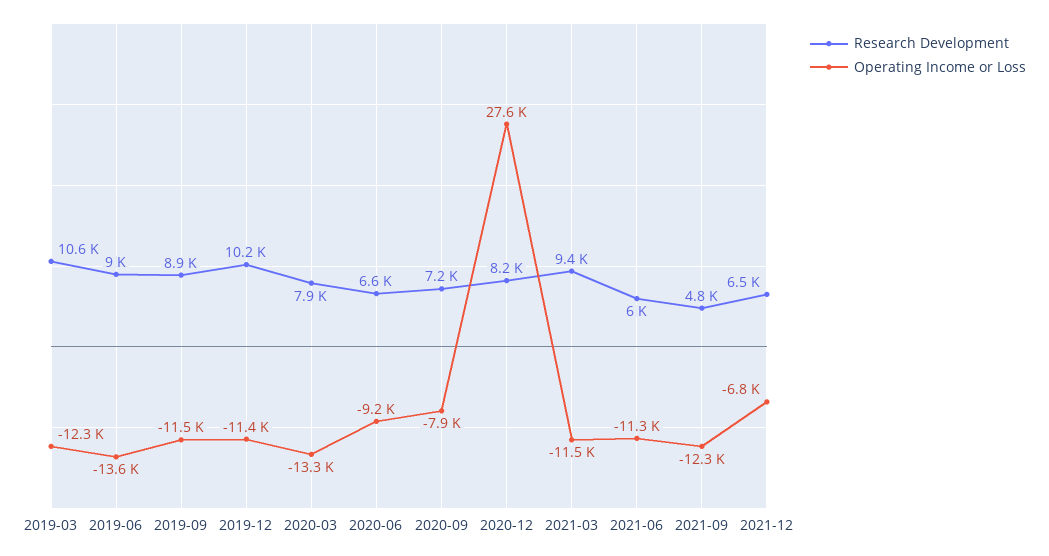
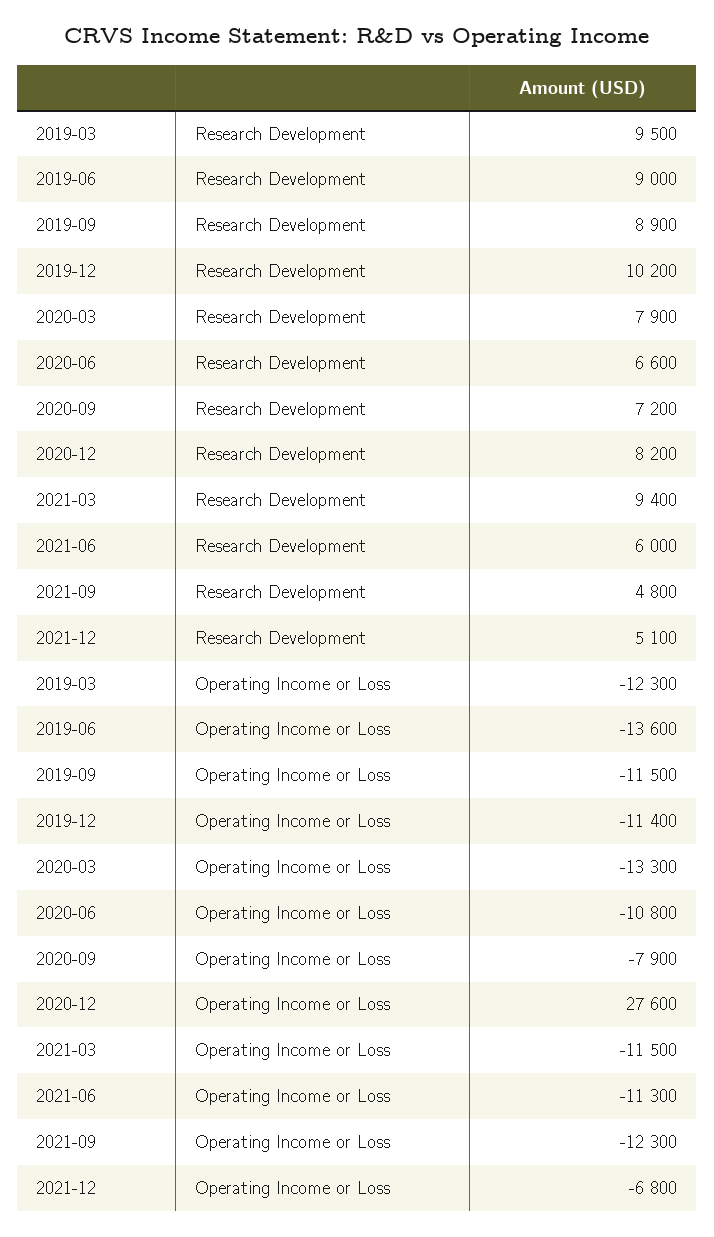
  {
    "Research Development": {
-     "2019-03": 10600,
+     "2019-03": 9500,
      "2019-06": 9000,
      "2019-09": 8900,
      "2019-12": 10200,
      "2020-03": 7900,
      "2020-06": 6600,
      "2020-09": 7200,
      "2020-12": 8200,
      "2021-03": 9400,
      "2021-06": 6000,
      "2021-09": 4800,
-     "2021-12": 6500
+     "2021-12": 5100
    },
    "Operating Income or Loss": {
      "2019-03": -12300,
      "2019-06": -13600,
      "2019-09": -11500,
      "2019-12": -11400,
      "2020-03": -13300,
-     "2020-06": -9200,
+     "2020-06": -10800,
      "2020-09": -7900,
      "2020-12": 27600,
      "2021-03": -11500,
      "2021-06": -11300,
      "2021-09": -12300,
      "2021-12": -6800
    }
  }

